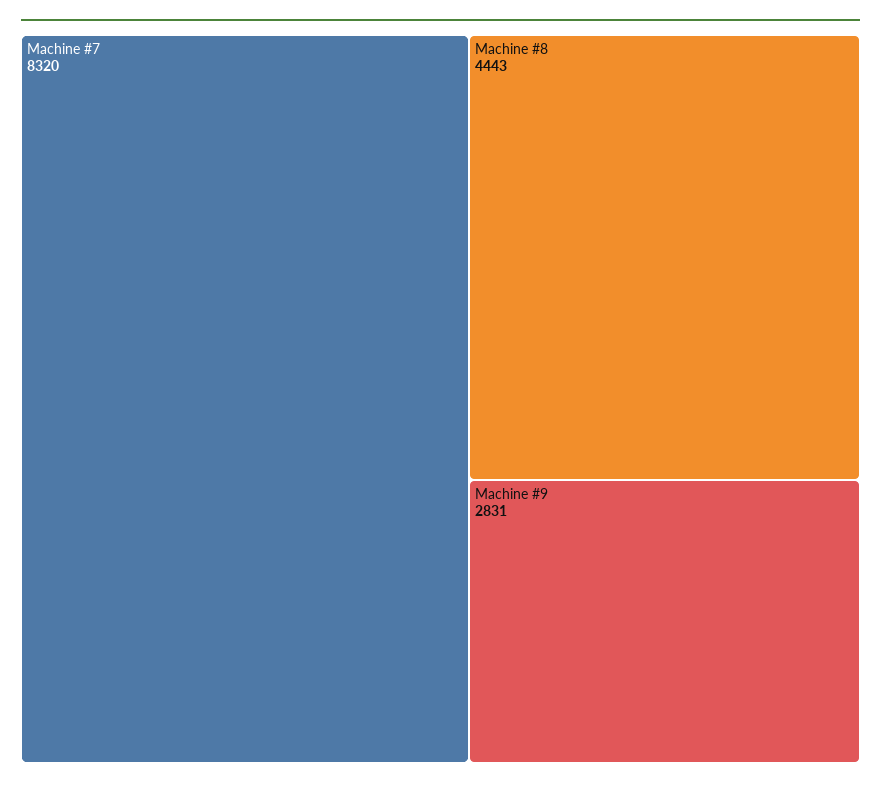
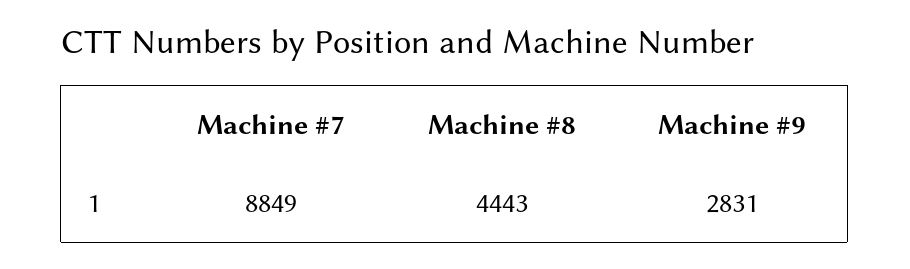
  {
-   "Machine #7": 8320,
+   "Machine #7": 8849,
    "Machine #8": 4443,
    "Machine #9": 2831
  }

